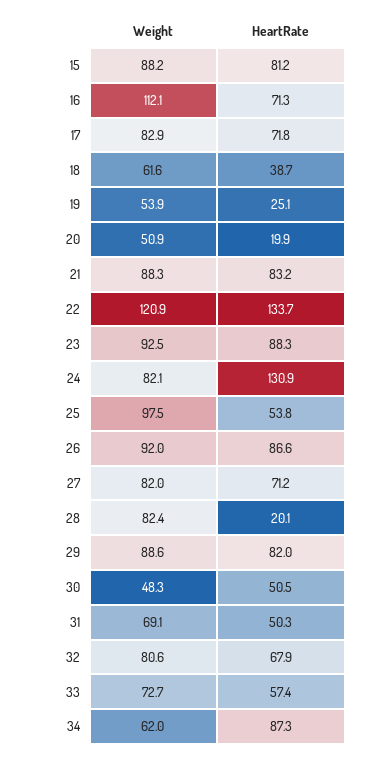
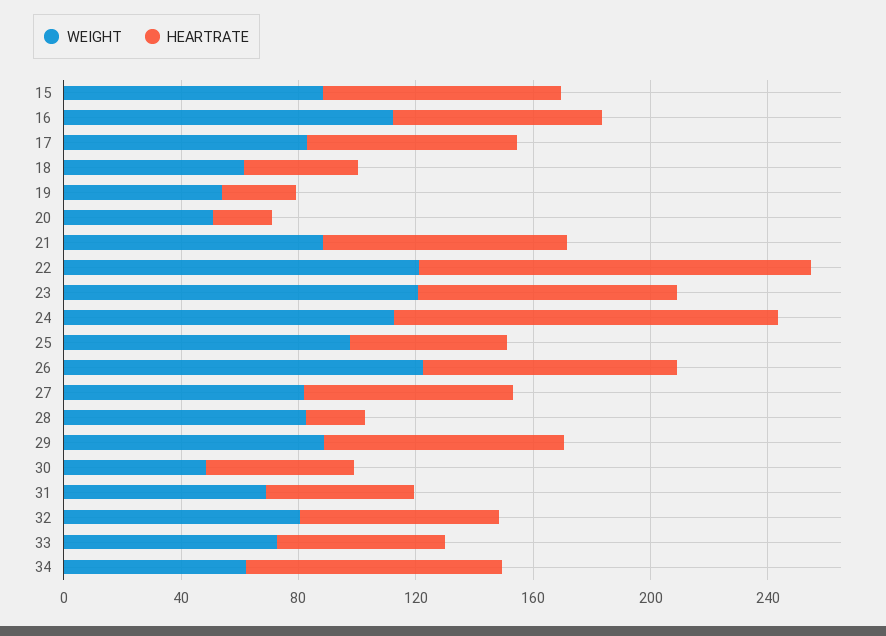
  {
    "Weight": {
      "15": 88.2,
      "16": 112.1,
      "17": 82.9,
      "18": 61.6,
      "19": 53.9,
      "20": 50.9,
      "21": 88.3,
      "22": 120.9,
-     "23": 92.5,
+     "23": 120,
-     "24": 82.1,
+     "24": 110,
      "25": 97.5,
-     "26": 92,
+     "26": 120,
      "27": 82,
      "28": 82.4,
      "29": 88.6,
      "30": 48.3,
      "31": 69.1,
      "32": 80.6,
      "33": 72.7,
      "34": 62
    },
    "HeartRate": {
      "15": 81.2,
      "16": 71.3,
      "17": 71.8,
      "18": 38.7,
      "19": 25.1,
      "20": 19.9,
      "21": 83.2,
      "22": 133.7,
      "23": 88.3,
      "24": 130.9,
      "25": 53.8,
      "26": 86.6,
      "27": 71.2,
      "28": 20.1,
      "29": 82,
      "30": 50.5,
      "31": 50.3,
      "32": 67.9,
      "33": 57.4,
      "34": 87.3
    }
  }

